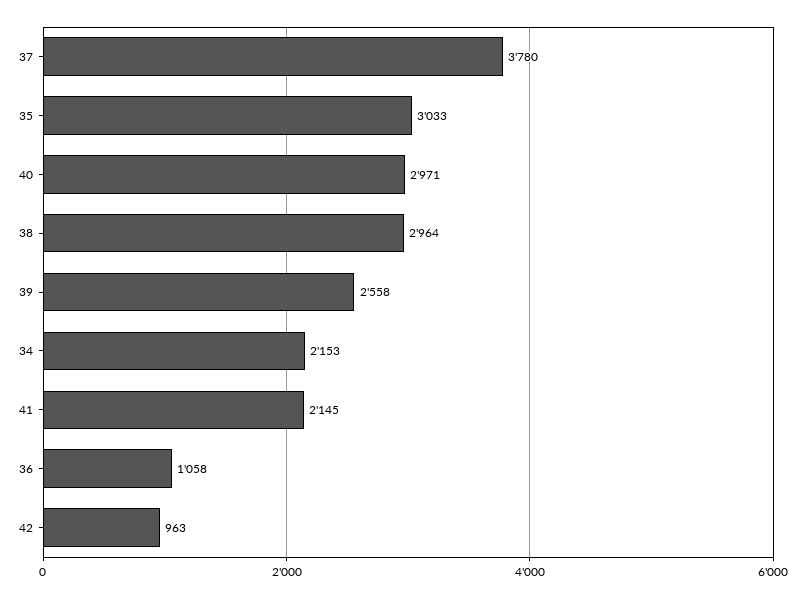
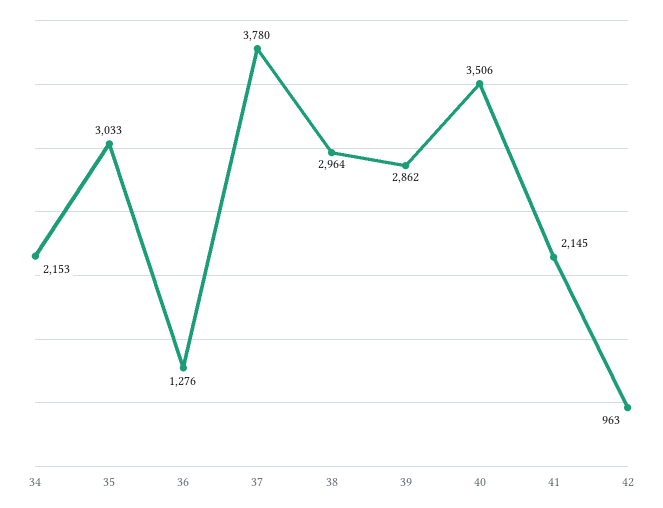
  {
    "37": 3780,
    "35": 3033,
-   "40": 2971,
+   "40": 3506,
    "38": 2964,
-   "39": 2558,
+   "39": 2862,
    "34": 2153,
    "41": 2145,
-   "36": 1058,
+   "36": 1276,
    "42": 963
  }

